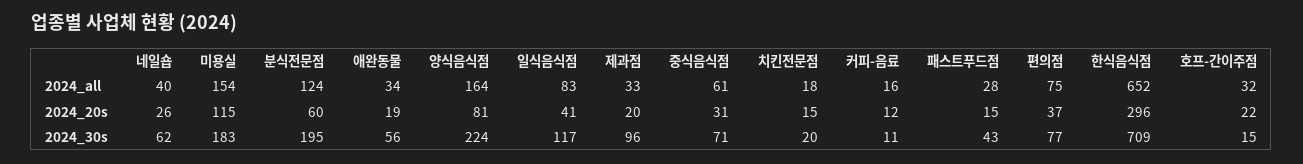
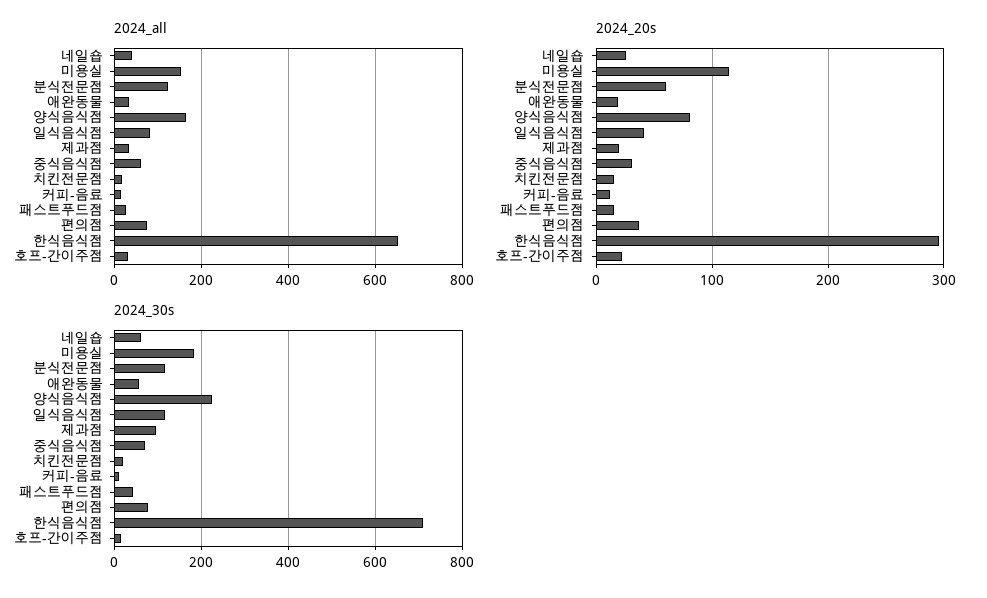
  {
    "2024_all": {
      "네일숍": 40,
      "미용실": 154,
      "분식전문점": 124,
      "애완동물": 34,
      "양식음식점": 164,
      "일식음식점": 83,
      "제과점": 33,
      "중식음식점": 61,
      "치킨전문점": 18,
      "커피-음료": 16,
      "패스트푸드점": 28,
      "편의점": 75,
      "한식음식점": 652,
      "호프-간이주점": 32
    },
    "2024_20s": {
      "네일숍": 26,
      "미용실": 115,
      "분식전문점": 60,
      "애완동물": 19,
      "양식음식점": 81,
      "일식음식점": 41,
      "제과점": 20,
      "중식음식점": 31,
      "치킨전문점": 15,
      "커피-음료": 12,
      "패스트푸드점": 15,
      "편의점": 37,
      "한식음식점": 296,
      "호프-간이주점": 22
    },
    "2024_30s": {
      "네일숍": 62,
      "미용실": 183,
-     "분식전문점": 195,
+     "분식전문점": 120,
      "애완동물": 56,
      "양식음식점": 224,
      "일식음식점": 117,
      "제과점": 96,
      "중식음식점": 71,
      "치킨전문점": 20,
      "커피-음료": 11,
      "패스트푸드점": 43,
      "편의점": 77,
      "한식음식점": 709,
      "호프-간이주점": 15
    }
  }

